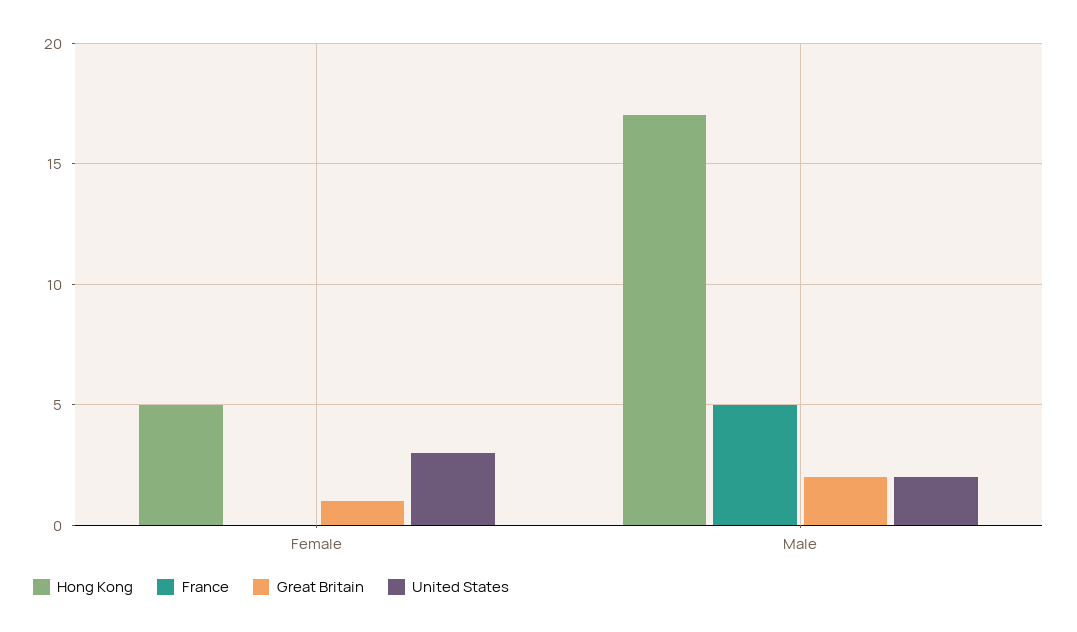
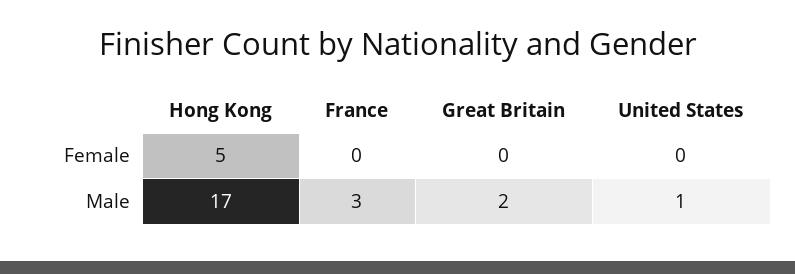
  {
    "Hong Kong": {
      "Female": 5,
      "Male": 17
    },
    "France": {
      "Female": 0,
-     "Male": 5
+     "Male": 3
    },
    "Great Britain": {
-     "Female": 1,
+     "Female": 0,
      "Male": 2
    },
    "United States": {
-     "Female": 3,
+     "Female": 0,
-     "Male": 2
+     "Male": 1
    }
  }

